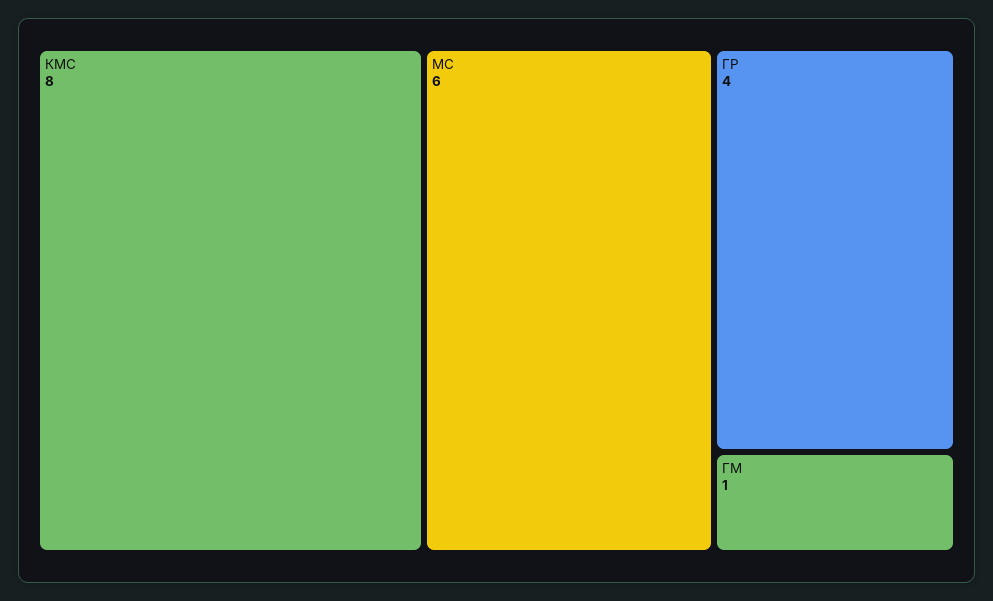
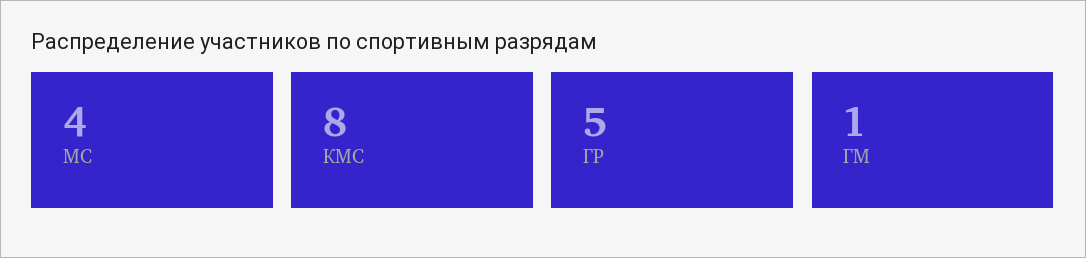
  {
    "КМС": 8,
-   "МС": 6,
+   "МС": 4,
-   "ГР": 4,
+   "ГР": 5,
    "ГМ": 1
  }

